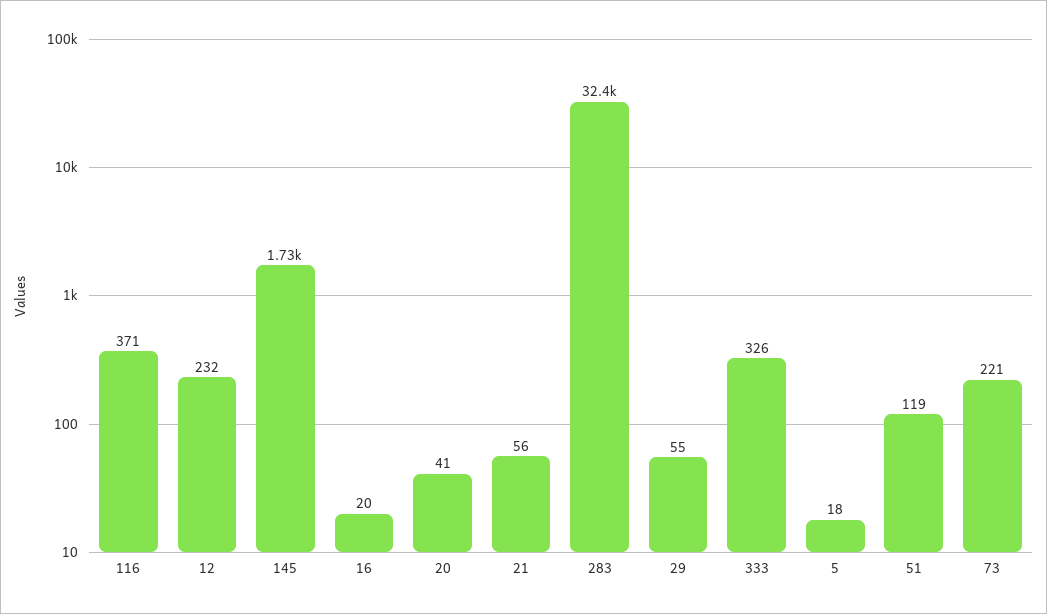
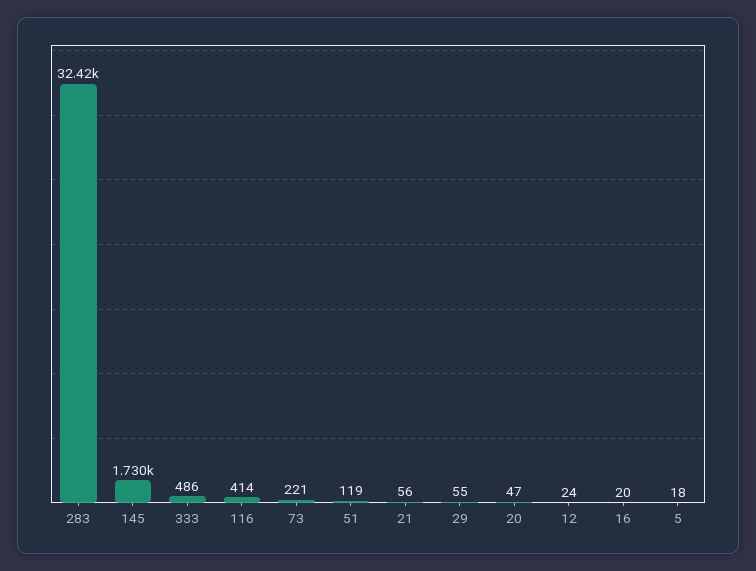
  {
-   "116": 371,
+   "116": 414,
-   "12": 232,
+   "12": 24,
    "145": 1730,
    "16": 20,
-   "20": 41,
+   "20": 47,
    "21": 56,
    "283": 32420,
    "29": 55,
-   "333": 326,
+   "333": 486,
    "5": 18,
    "51": 119,
    "73": 221
  }

